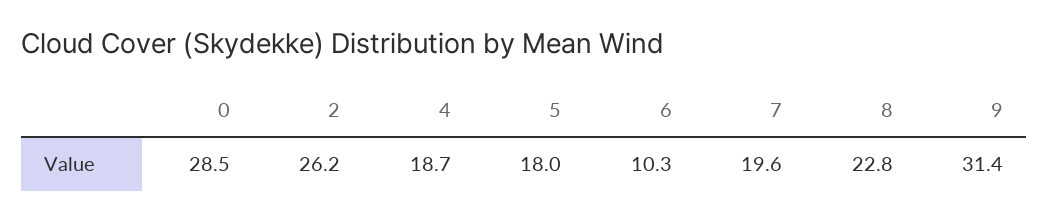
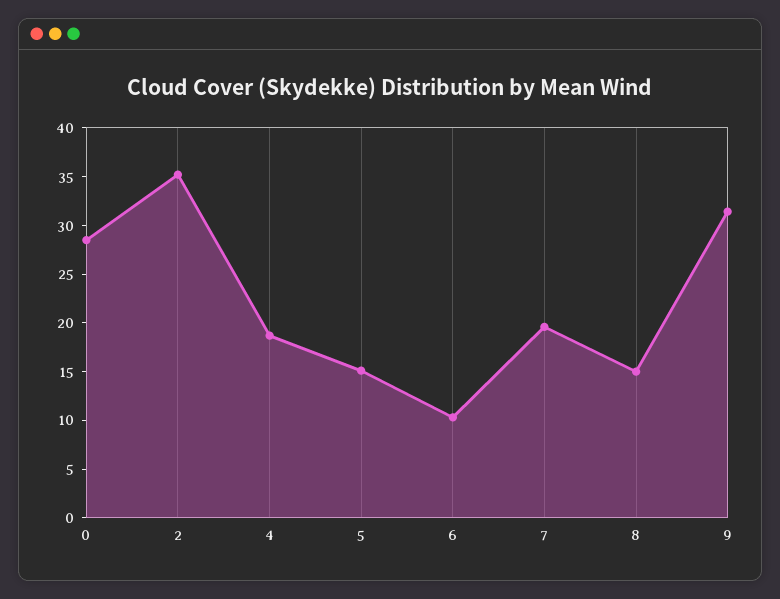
  {
    "0": 28.5,
-   "2": 26.2,
+   "2": 35,
    "4": 18.7,
-   "5": 18,
+   "5": 15,
    "6": 10.3,
    "7": 19.6,
-   "8": 22.8,
+   "8": 15,
    "9": 31.4
  }

